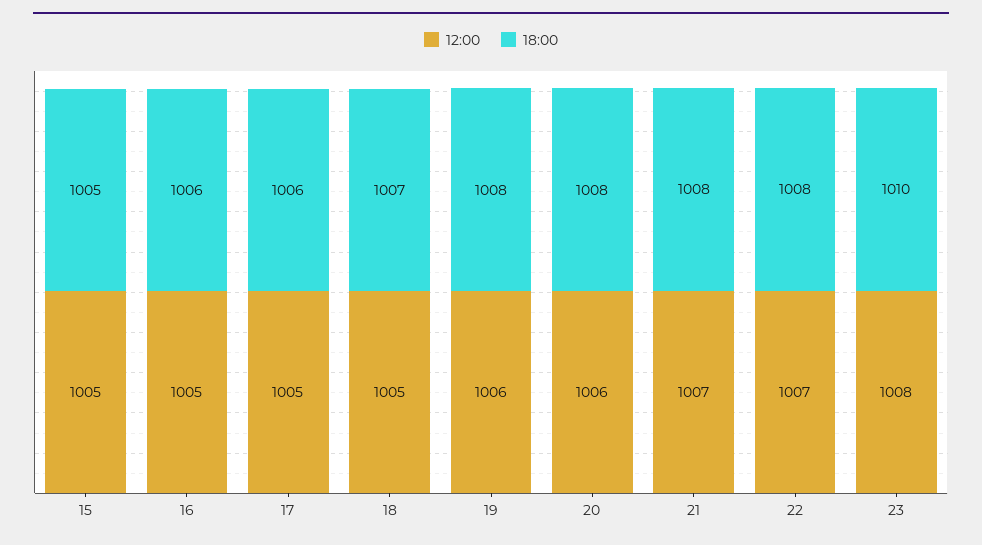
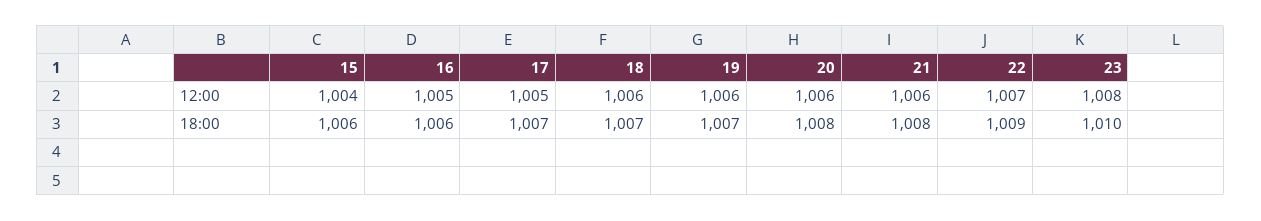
  {
    "12:00": {
-     "15": 1005,
+     "15": 1004,
      "16": 1005,
      "17": 1005,
-     "18": 1005,
+     "18": 1006,
      "19": 1006,
      "20": 1006,
-     "21": 1007,
+     "21": 1006,
      "22": 1007,
      "23": 1008
    },
    "18:00": {
-     "15": 1005,
+     "15": 1006,
      "16": 1006,
-     "17": 1006,
+     "17": 1007,
      "18": 1007,
-     "19": 1008,
+     "19": 1007,
      "20": 1008,
      "21": 1008,
-     "22": 1008,
+     "22": 1009,
      "23": 1010
    }
  }

